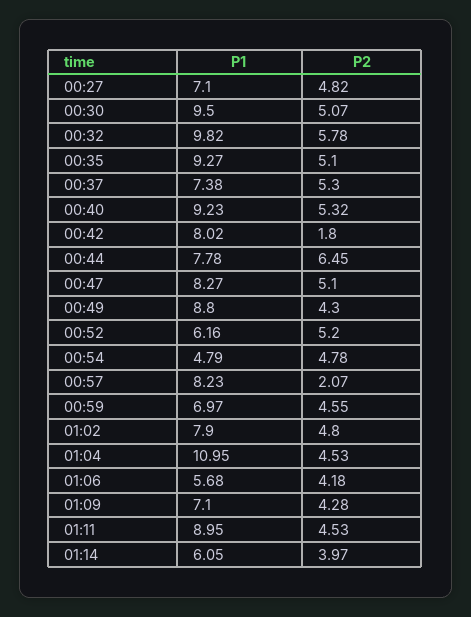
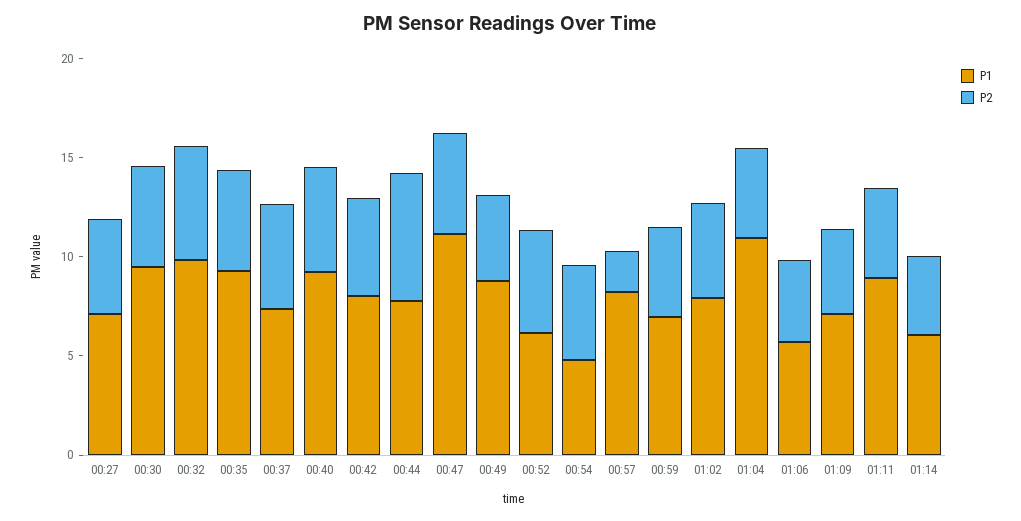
  {
    "P1": {
      "00:27": 7.1,
      "00:30": 9.5,
      "00:32": 9.82,
      "00:35": 9.27,
      "00:37": 7.38,
      "00:40": 9.23,
      "00:42": 8.02,
      "00:44": 7.78,
-     "00:47": 8.27,
+     "00:47": 11,
      "00:49": 8.8,
      "00:52": 6.16,
      "00:54": 4.79,
      "00:57": 8.23,
      "00:59": 6.97,
      "01:02": 7.9,
      "01:04": 10.95,
      "01:06": 5.68,
      "01:09": 7.1,
      "01:11": 8.95,
      "01:14": 6.05
    },
    "P2": {
      "00:27": 4.82,
      "00:30": 5.07,
      "00:32": 5.78,
      "00:35": 5.1,
      "00:37": 5.3,
      "00:40": 5.32,
-     "00:42": 1.8,
+     "00:42": 5,
      "00:44": 6.45,
      "00:47": 5.1,
      "00:49": 4.3,
      "00:52": 5.2,
      "00:54": 4.78,
      "00:57": 2.07,
      "00:59": 4.55,
      "01:02": 4.8,
      "01:04": 4.53,
      "01:06": 4.18,
      "01:09": 4.28,
      "01:11": 4.53,
      "01:14": 3.97
    }
  }

